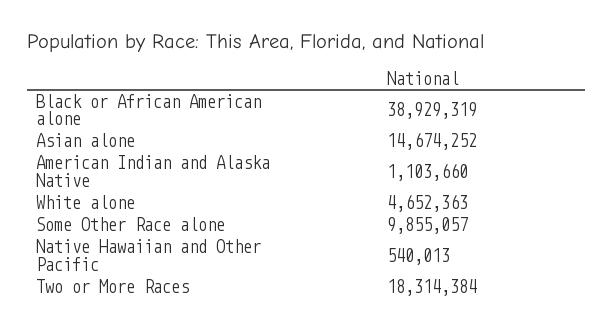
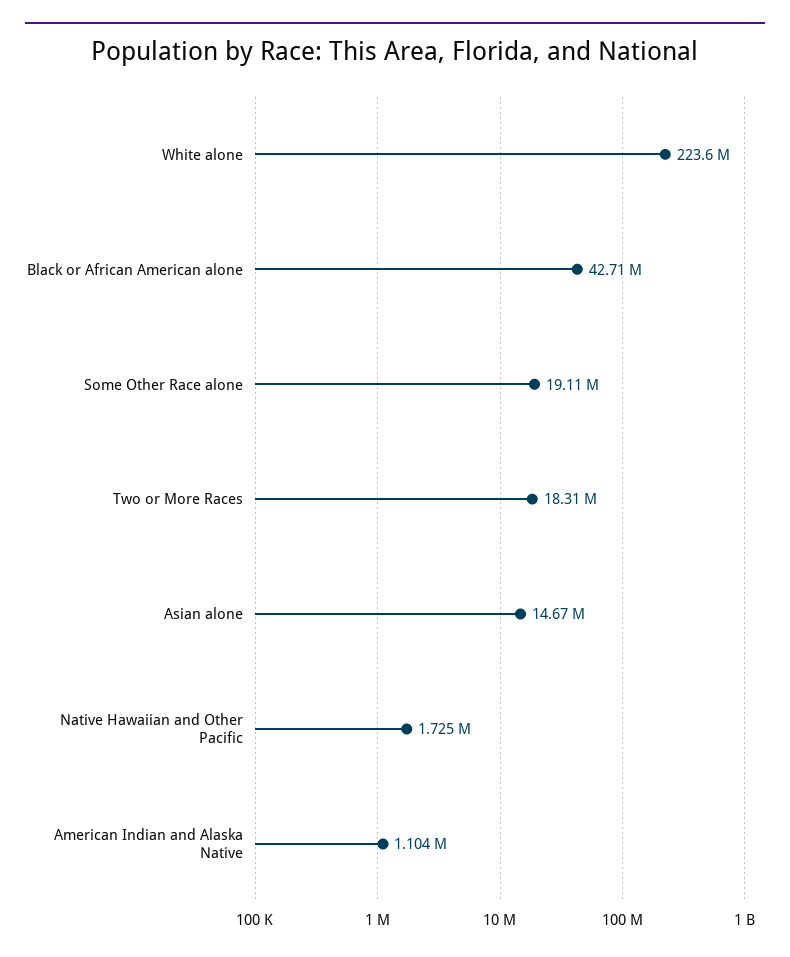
  {
-   "Black or African American alone": 38929319,
+   "Black or African American alone": 42710000,
    "Asian alone": 14674252,
    "American Indian and Alaska Native": 1103660,
-   "White alone": 4652363,
+   "White alone": 223600000,
-   "Some Other Race alone": 9855057,
+   "Some Other Race alone": 19110000,
-   "Native Hawaiian and Other Pacific": 540013,
+   "Native Hawaiian and Other Pacific": 1725000,
    "Two or More Races": 18314384
  }

